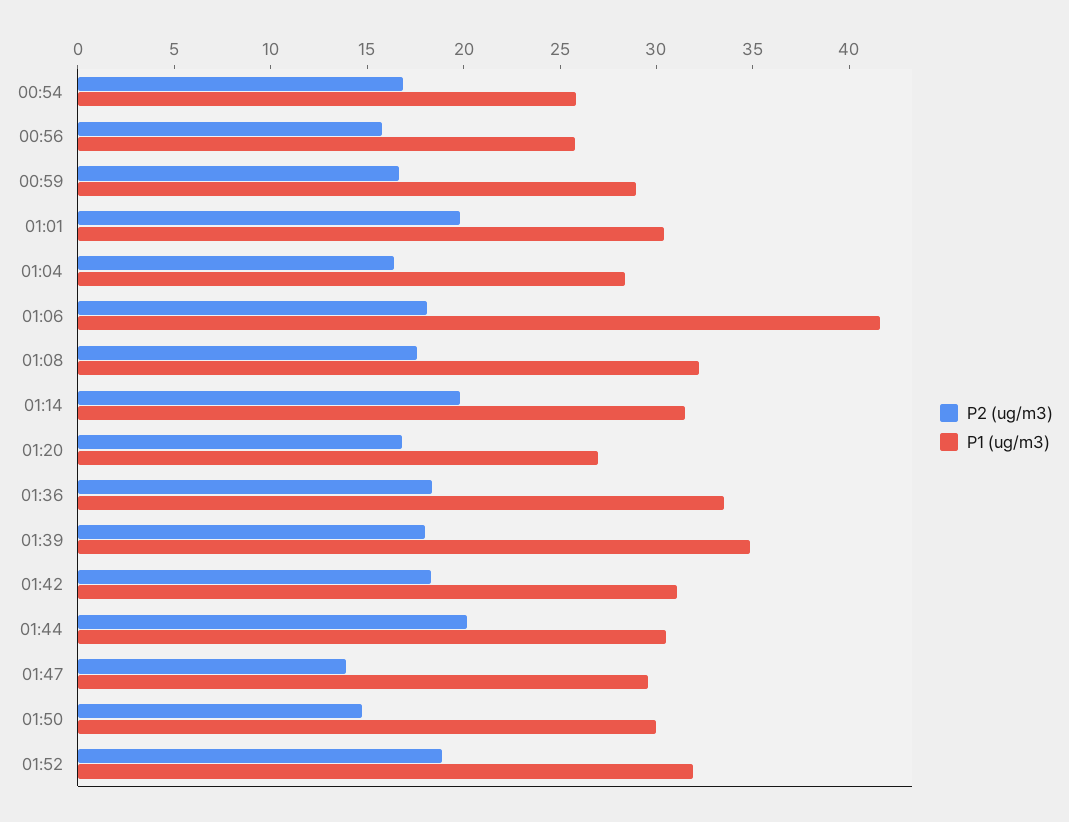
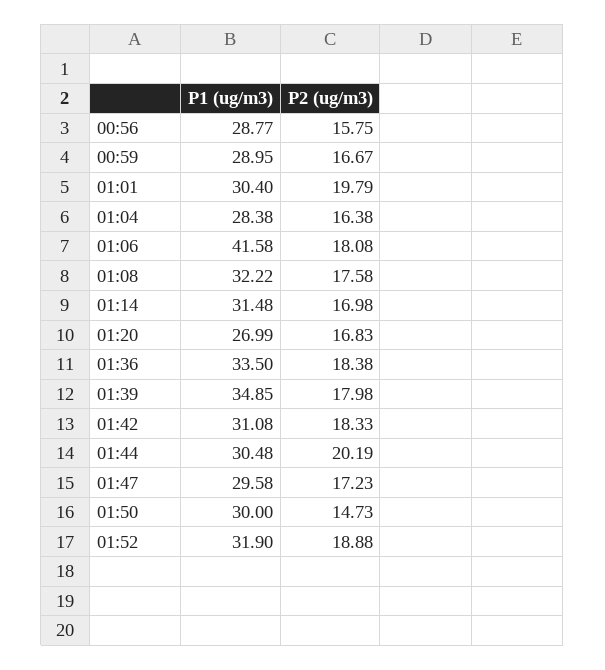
  {
    "P2 (ug/m3)": {
-     "00:54": 17,
      "00:56": 15.75,
      "00:59": 16.67,
      "01:01": 19.79,
      "01:04": 16.38,
      "01:06": 18.08,
      "01:08": 17.58,
-     "01:14": 20,
+     "01:14": 16.98,
      "01:20": 16.83,
      "01:36": 18.38,
      "01:39": 17.98,
      "01:42": 18.33,
      "01:44": 20.19,
-     "01:47": 14,
+     "01:47": 17.23,
      "01:50": 14.73,
      "01:52": 18.88
    },
    "P1 (ug/m3)": {
-     "00:54": 26,
-     "00:56": 26,
+     "00:56": 28.77,
      "00:59": 28.95,
      "01:01": 30.4,
      "01:04": 28.38,
      "01:06": 41.58,
      "01:08": 32.22,
      "01:14": 31.48,
      "01:20": 26.99,
      "01:36": 33.5,
      "01:39": 34.85,
      "01:42": 31.08,
      "01:44": 30.48,
      "01:47": 29.58,
      "01:50": 30,
      "01:52": 31.9
    }
  }

